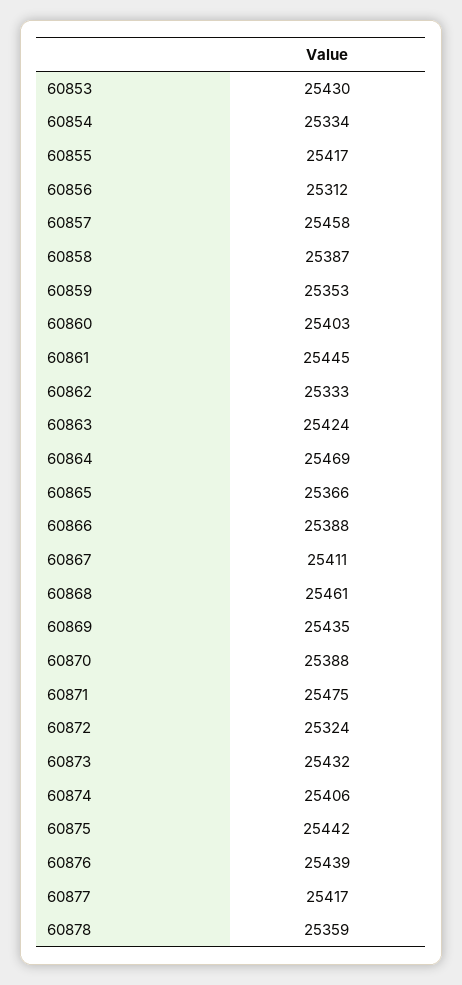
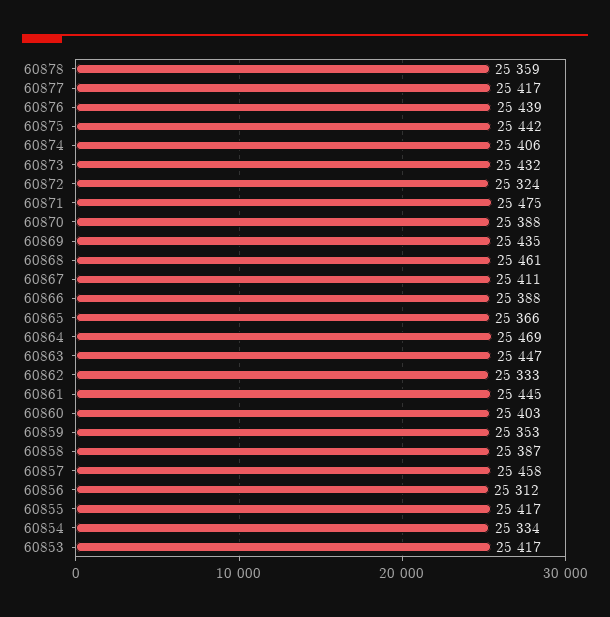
  {
-   "60853": 25430,
+   "60853": 25417,
    "60854": 25334,
    "60855": 25417,
    "60856": 25312,
    "60857": 25458,
    "60858": 25387,
    "60859": 25353,
    "60860": 25403,
    "60861": 25445,
    "60862": 25333,
-   "60863": 25424,
+   "60863": 25447,
    "60864": 25469,
    "60865": 25366,
    "60866": 25388,
    "60867": 25411,
    "60868": 25461,
    "60869": 25435,
    "60870": 25388,
    "60871": 25475,
    "60872": 25324,
    "60873": 25432,
    "60874": 25406,
    "60875": 25442,
    "60876": 25439,
    "60877": 25417,
    "60878": 25359
  }

